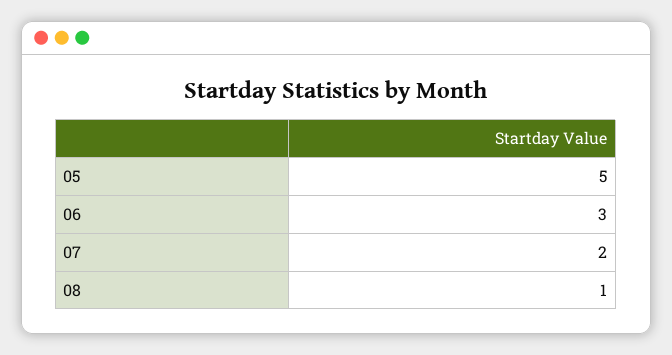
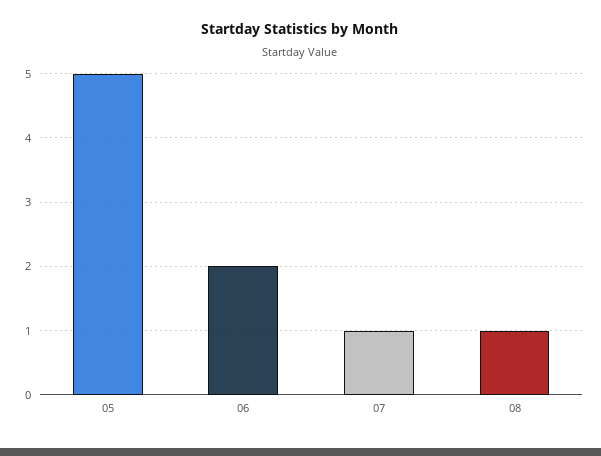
  {
    "05": 5,
-   "06": 3,
+   "06": 2,
-   "07": 2,
+   "07": 1,
    "08": 1
  }

